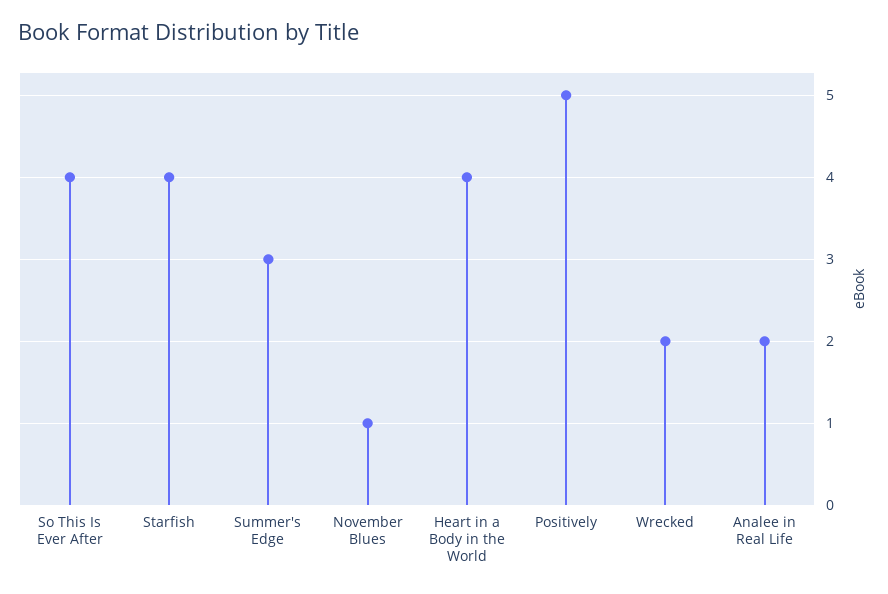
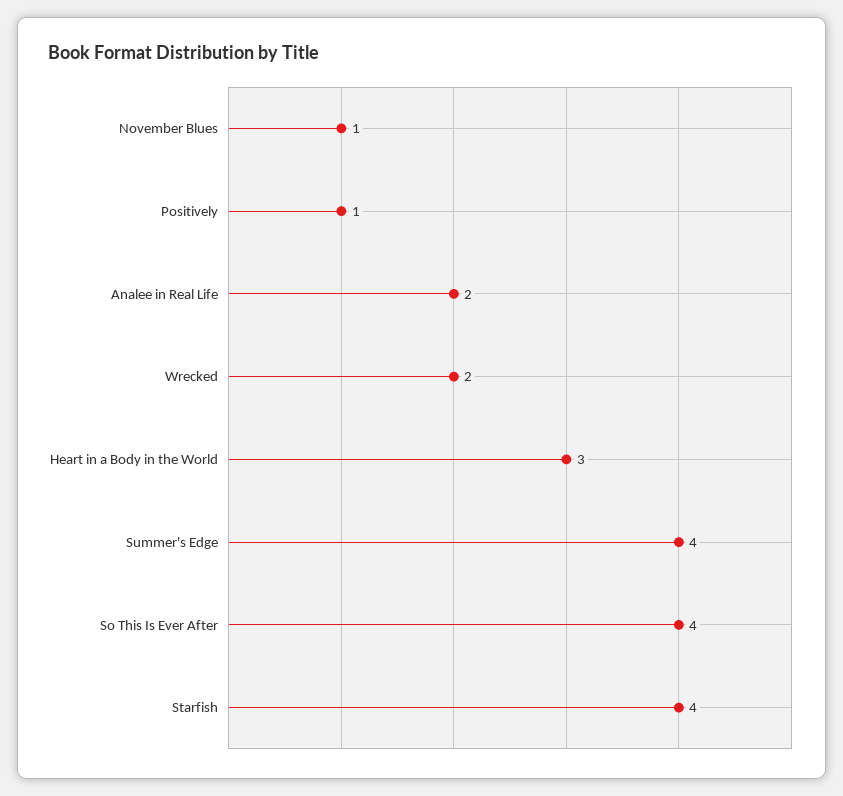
  {
    "So This Is Ever After": 4,
    "Starfish": 4,
-   "Summer's Edge": 3,
+   "Summer's Edge": 4,
    "November Blues": 1,
-   "Heart in a Body in the World": 4,
+   "Heart in a Body in the World": 3,
-   "Positively": 5,
+   "Positively": 1,
    "Wrecked": 2,
    "Analee in Real Life": 2
  }

